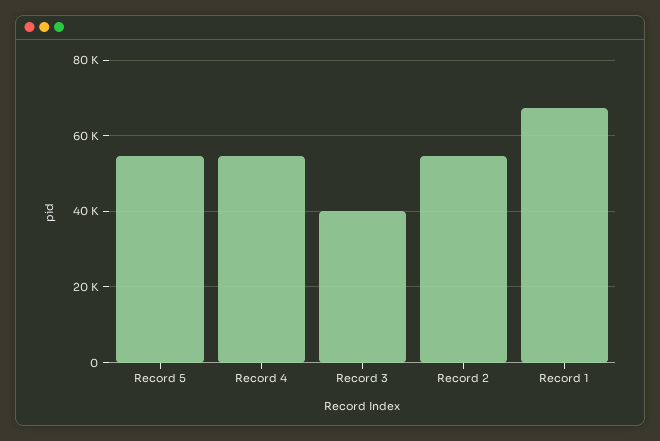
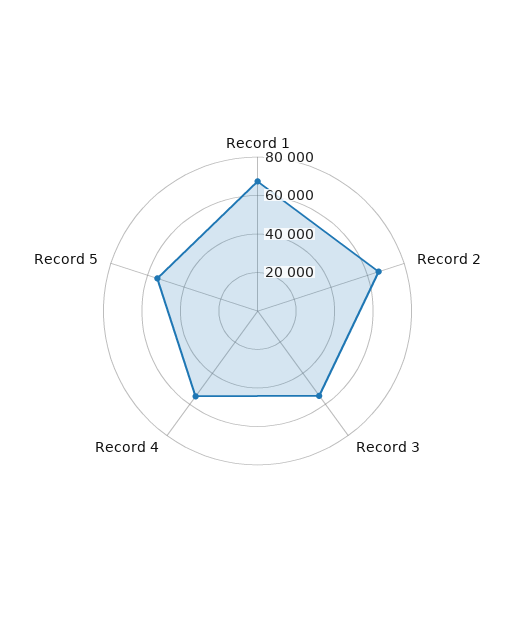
  {
    "Record 5": 54000,
    "Record 4": 54000,
-   "Record 3": 40000,
+   "Record 3": 55000,
-   "Record 2": 54000,
+   "Record 2": 65000,
    "Record 1": 68000
  }

